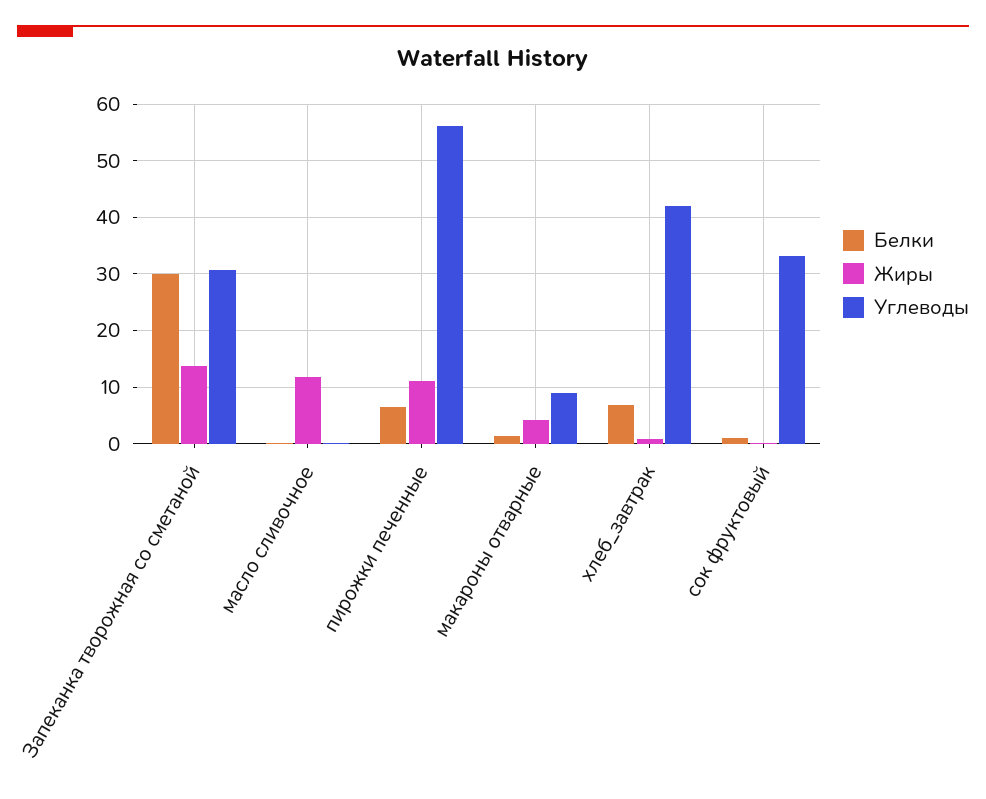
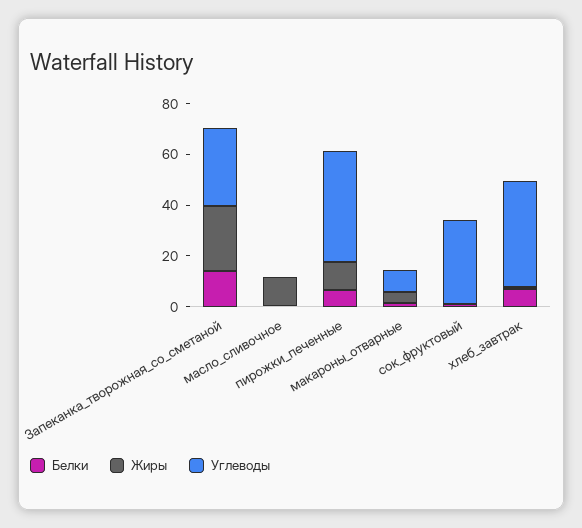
  {
    "Белки": {
-     "Запеканка творожная со сметаной": 30,
+     "Запеканка творожная со сметаной": 15,
      "масло сливочное": 0,
      "пирожки печенные": 6,
      "макароны отварные": 2,
      "хлеб_завтрак": 6,
      "сок фруктовый": 2
    },
    "Жиры": {
-     "Запеканка творожная со сметаной": 14,
+     "Запеканка творожная со сметаной": 25,
      "масло сливочное": 12,
      "пирожки печенные": 12,
      "макароны отварные": 4,
      "хлеб_завтрак": 0,
      "сок фруктовый": 0
    },
    "Углеводы": {
      "Запеканка творожная со сметаной": 30,
      "масло сливочное": 0,
-     "пирожки печенные": 56,
+     "пирожки печенные": 45,
      "макароны отварные": 8,
      "хлеб_завтрак": 42,
      "сок фруктовый": 34
    }
  }

